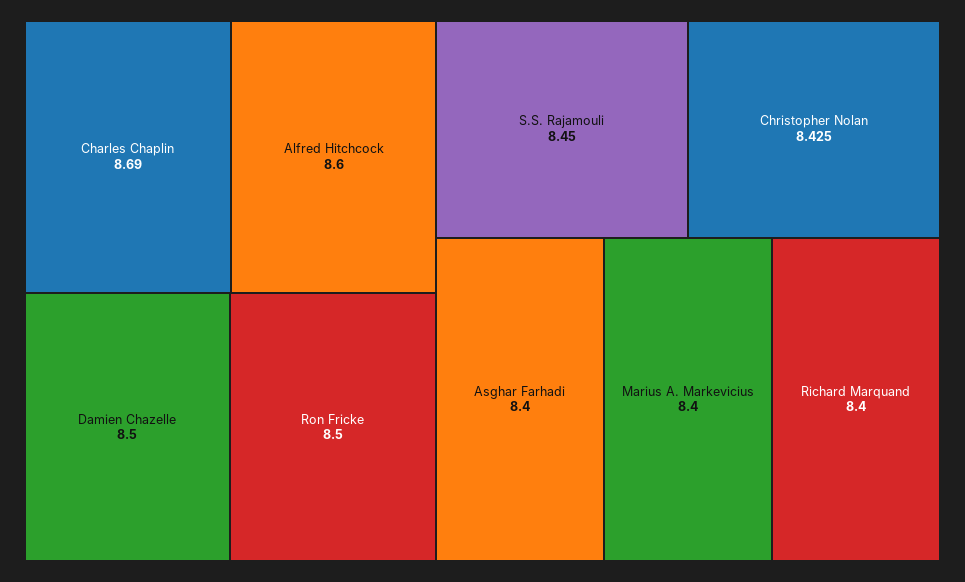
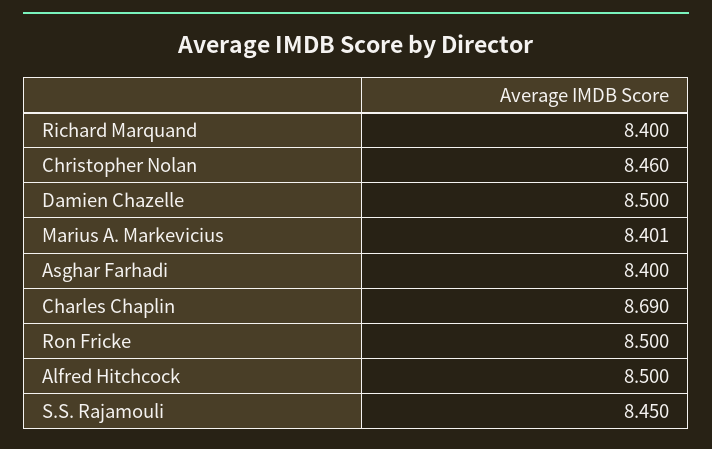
  {
    "Charles Chaplin": 8.69,
-   "Alfred Hitchcock": 8.6,
+   "Alfred Hitchcock": 8.5,
    "Damien Chazelle": 8.5,
    "Ron Fricke": 8.5,
    "S.S. Rajamouli": 8.45,
-   "Christopher Nolan": 8.425,
+   "Christopher Nolan": 8.46,
    "Asghar Farhadi": 8.4,
-   "Marius A. Markevicius": 8.4,
+   "Marius A. Markevicius": 8.401,
    "Richard Marquand": 8.4
  }

